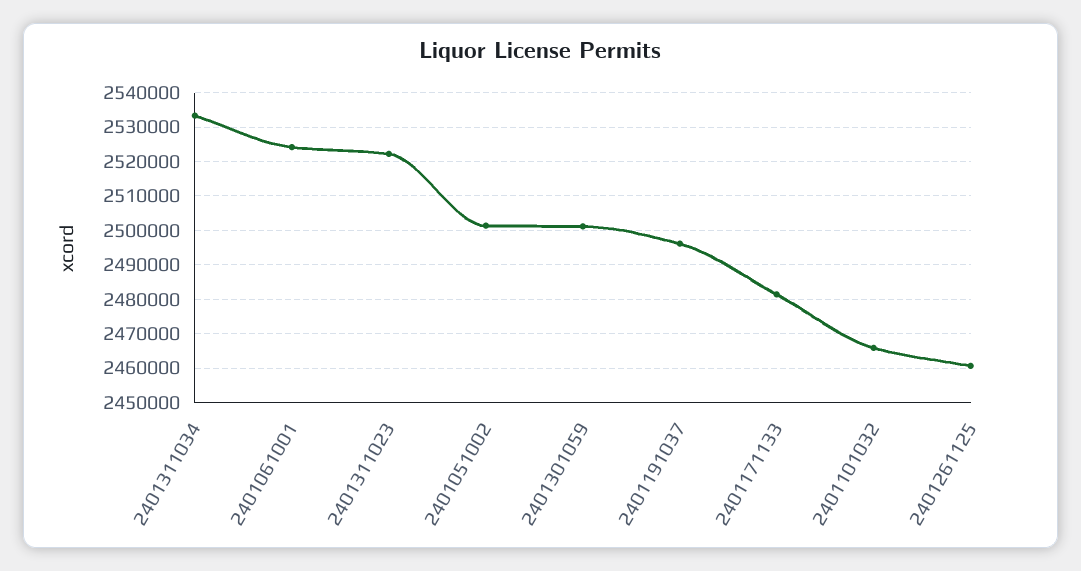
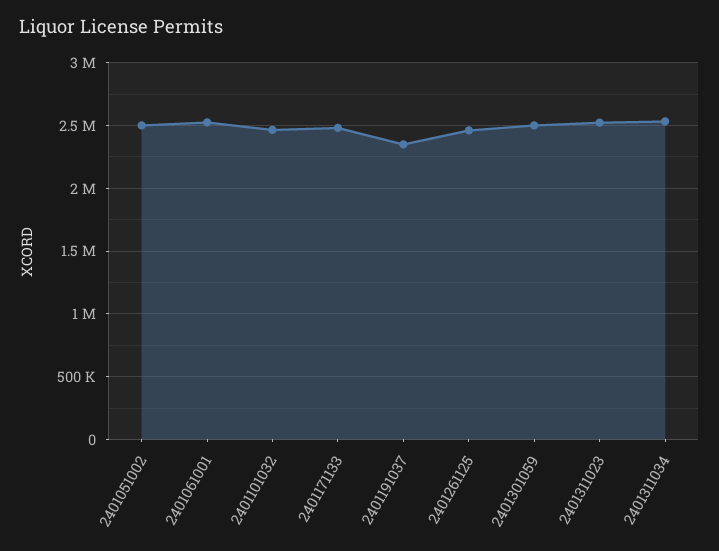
  {
    "2401311034": 2534000,
    "2401061001": 2524000,
    "2401311023": 2522000,
    "2401051002": 2502000,
    "2401301059": 2502000,
-   "2401191037": 2496000,
+   "2401191037": 2350000,
    "2401171133": 2482000,
    "2401101032": 2466000,
    "2401261125": 2460000
  }

